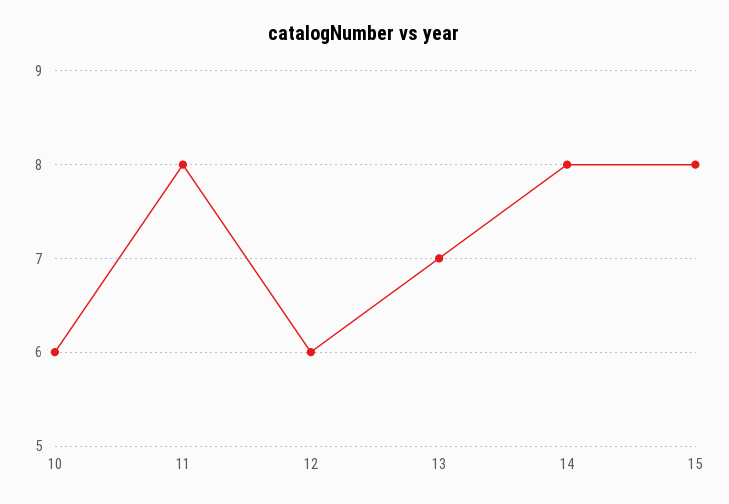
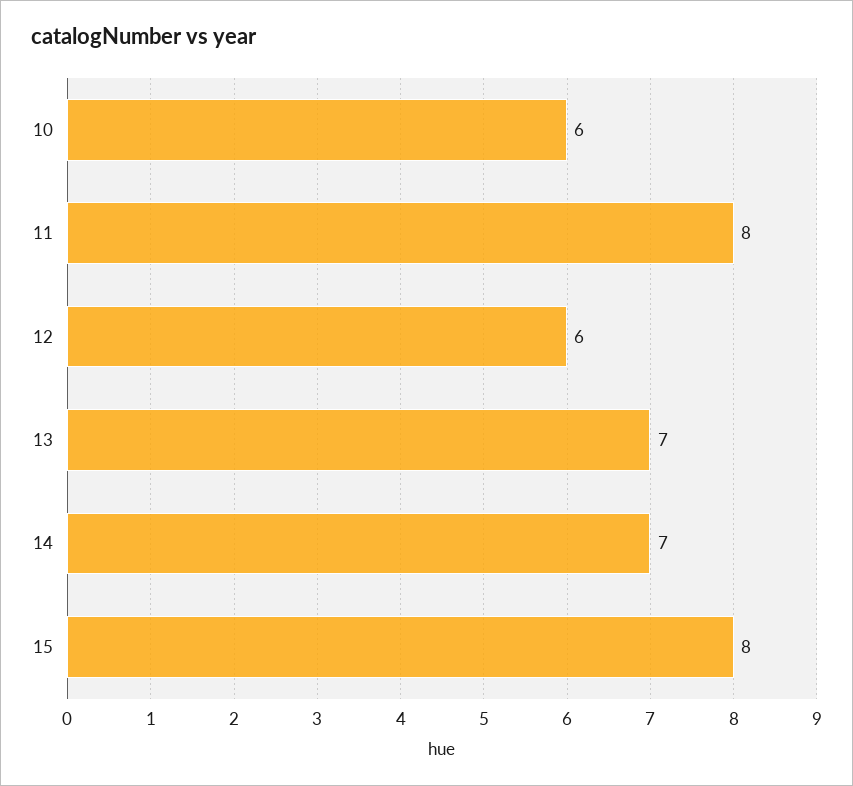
  {
    "10": 6,
    "11": 8,
    "12": 6,
    "13": 7,
-   "14": 8,
+   "14": 7,
    "15": 8
  }

